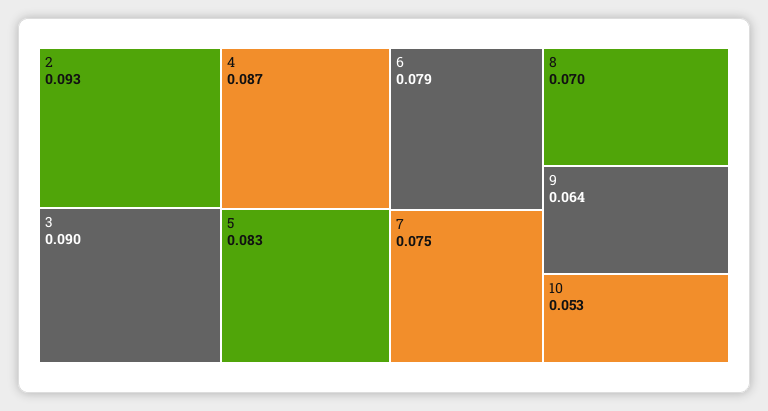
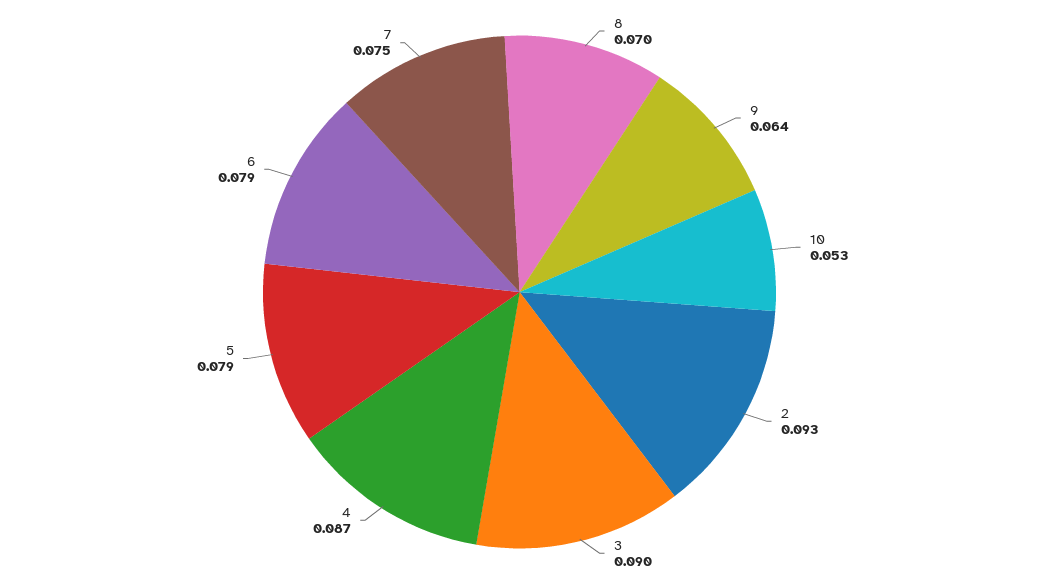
  {
    "2": 0.093,
    "3": 0.09,
    "4": 0.087,
-   "5": 0.083,
+   "5": 0.079,
    "6": 0.079,
    "7": 0.075,
    "8": 0.07,
    "9": 0.064,
    "10": 0.053
  }

